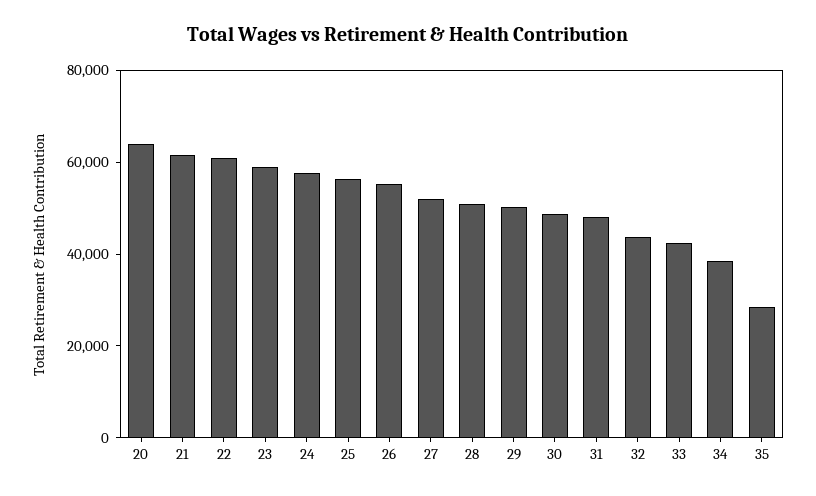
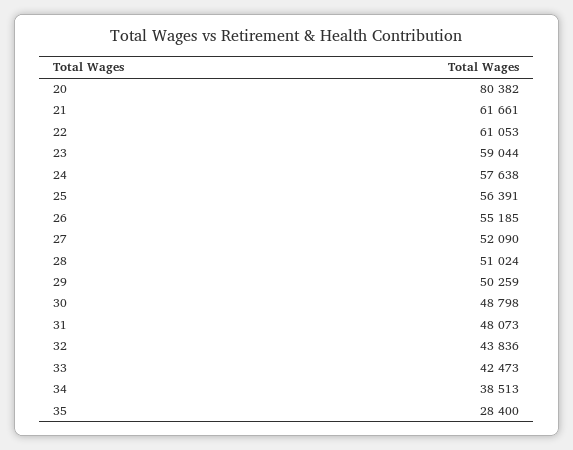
  {
-   "20": 65000,
+   "20": 80382,
    "21": 61661,
    "22": 61053,
    "23": 59044,
    "24": 57638,
    "25": 56391,
    "26": 55185,
    "27": 52090,
    "28": 51024,
    "29": 50259,
    "30": 48798,
    "31": 48073,
    "32": 43836,
    "33": 42473,
    "34": 38513,
    "35": 28400
  }

